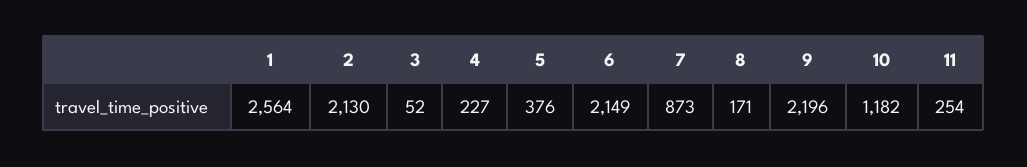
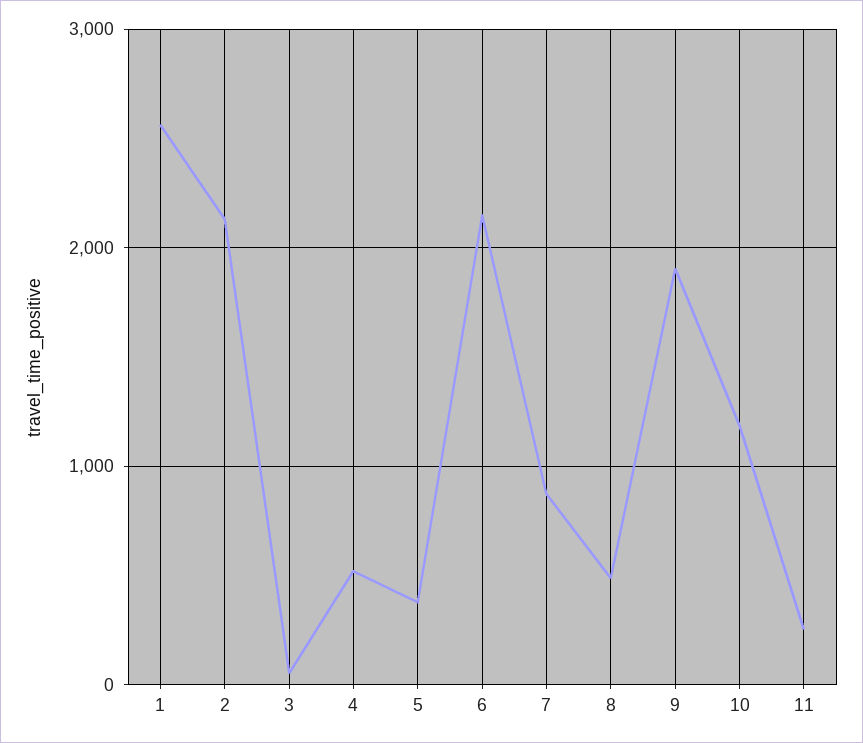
  {
    "1": 2564,
    "2": 2130,
    "3": 52,
-   "4": 227,
+   "4": 500,
    "5": 376,
    "6": 2149,
    "7": 873,
-   "8": 171,
+   "8": 500,
-   "9": 2196,
+   "9": 1900,
    "10": 1182,
    "11": 254
  }

